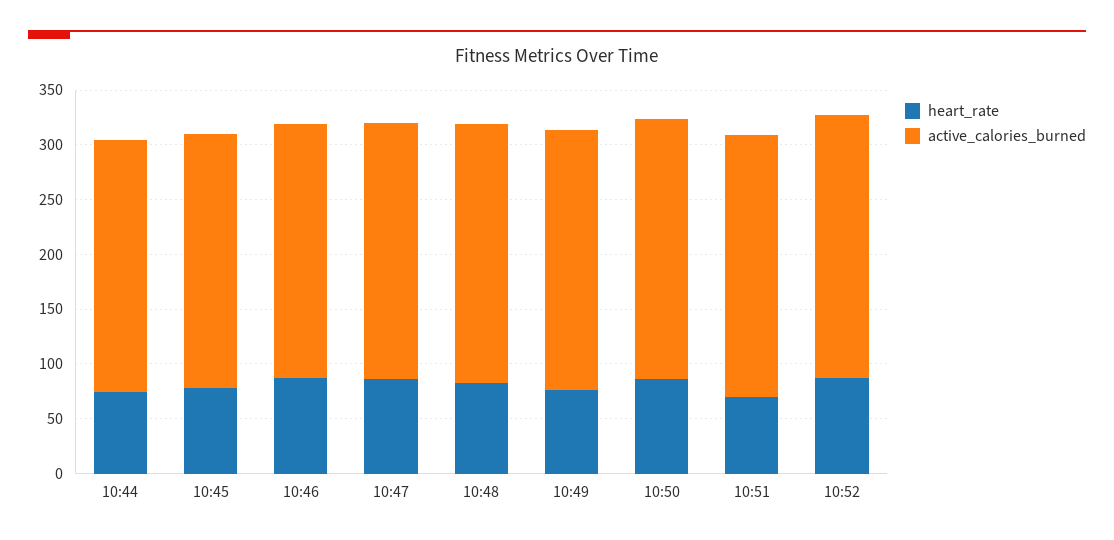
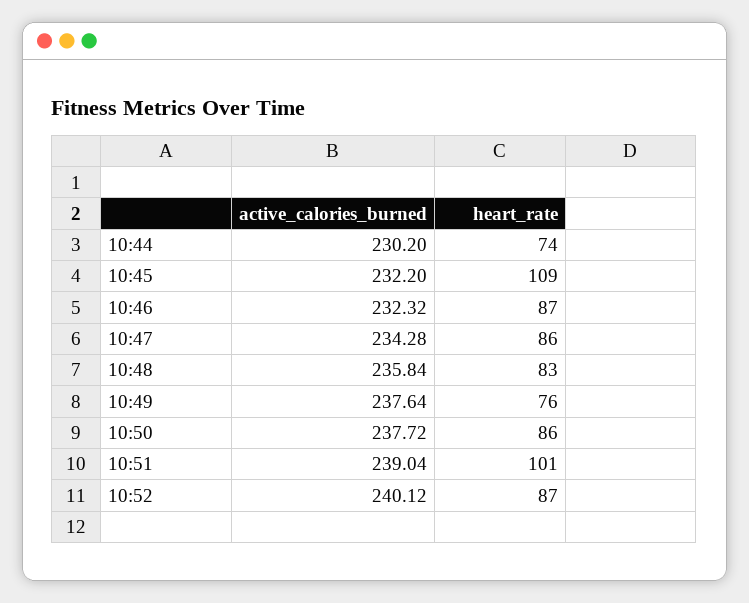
  {
    "heart_rate": {
      "10:44": 74,
-     "10:45": 80,
+     "10:45": 109,
      "10:46": 87,
      "10:47": 86,
      "10:48": 83,
      "10:49": 76,
      "10:50": 86,
-     "10:51": 70,
+     "10:51": 101,
      "10:52": 87
    },
    "active_calories_burned": {
      "10:44": 230.2,
      "10:45": 232.2,
      "10:46": 232.32,
      "10:47": 234.28,
      "10:48": 235.84,
      "10:49": 237.64,
      "10:50": 237.72,
      "10:51": 239.04,
      "10:52": 240.12
    }
  }

